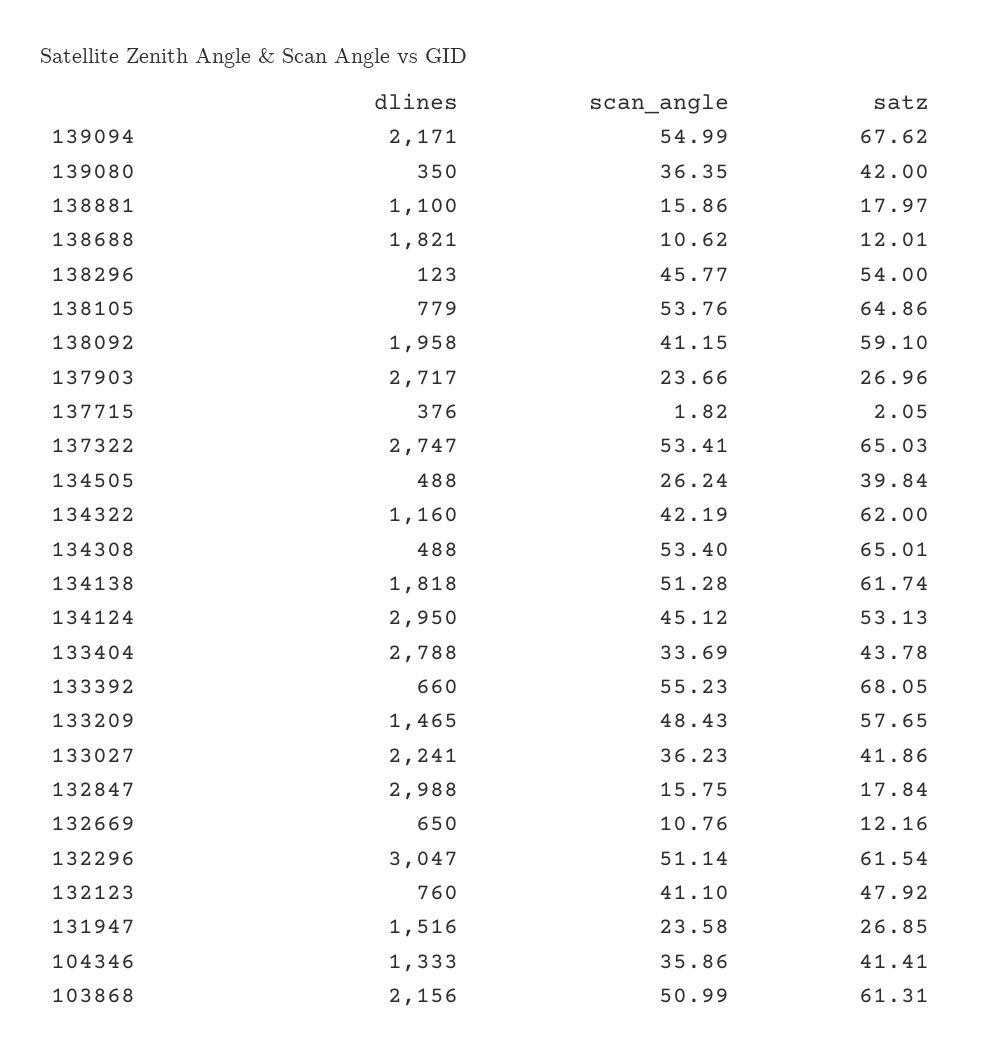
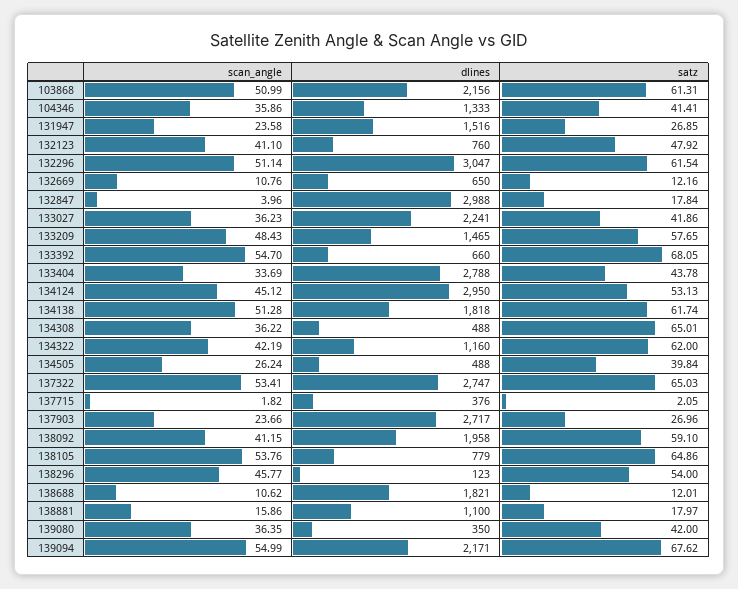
  {
    "dlines": {
      "139094": 2171,
      "139080": 350,
      "138881": 1100,
      "138688": 1821,
      "138296": 123,
      "138105": 779,
      "138092": 1958,
      "137903": 2717,
      "137715": 376,
      "137322": 2747,
      "134505": 488,
      "134322": 1160,
      "134308": 488,
      "134138": 1818,
      "134124": 2950,
      "133404": 2788,
      "133392": 660,
      "133209": 1465,
      "133027": 2241,
      "132847": 2988,
      "132669": 650,
      "132296": 3047,
      "132123": 760,
      "131947": 1516,
      "104346": 1333,
      "103868": 2156
    },
    "scan_angle": {
      "139094": 54.99,
      "139080": 36.35,
      "138881": 15.86,
      "138688": 10.62,
      "138296": 45.77,
      "138105": 53.76,
      "138092": 41.15,
      "137903": 23.66,
      "137715": 1.82,
      "137322": 53.41,
      "134505": 26.24,
      "134322": 42.19,
-     "134308": 53.4,
+     "134308": 36.22,
      "134138": 51.28,
      "134124": 45.12,
      "133404": 33.69,
-     "133392": 55.23,
+     "133392": 54.7,
      "133209": 48.43,
      "133027": 36.23,
-     "132847": 15.75,
+     "132847": 3.96,
      "132669": 10.76,
      "132296": 51.14,
      "132123": 41.1,
      "131947": 23.58,
      "104346": 35.86,
      "103868": 50.99
    },
    "satz": {
      "139094": 67.62,
      "139080": 42,
      "138881": 17.97,
      "138688": 12.01,
      "138296": 54,
      "138105": 64.86,
      "138092": 59.1,
      "137903": 26.96,
      "137715": 2.05,
      "137322": 65.03,
      "134505": 39.84,
      "134322": 62,
      "134308": 65.01,
      "134138": 61.74,
      "134124": 53.13,
      "133404": 43.78,
      "133392": 68.05,
      "133209": 57.65,
      "133027": 41.86,
      "132847": 17.84,
      "132669": 12.16,
      "132296": 61.54,
      "132123": 47.92,
      "131947": 26.85,
      "104346": 41.41,
      "103868": 61.31
    }
  }

